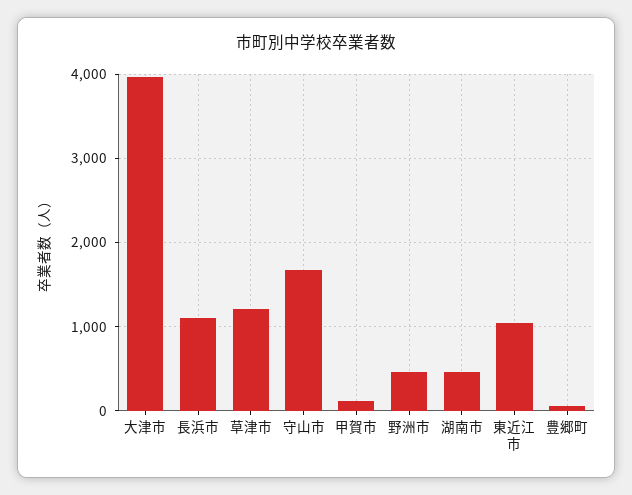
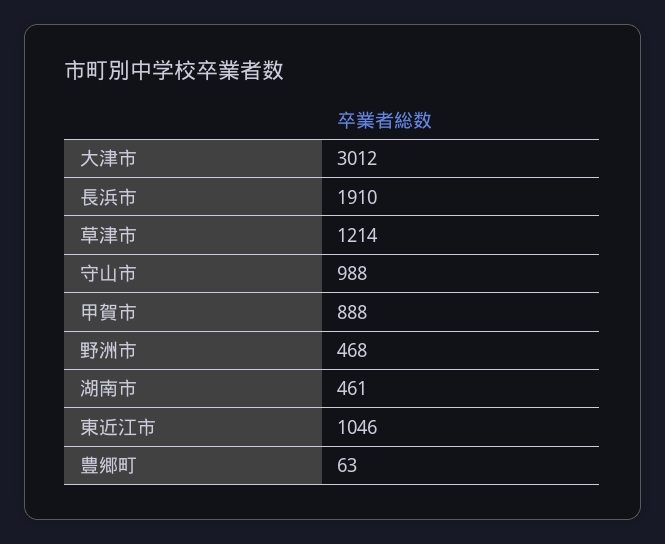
  {
-   "大津市": 4000,
+   "大津市": 3012,
-   "長浜市": 1100,
+   "長浜市": 1910,
    "草津市": 1214,
-   "守山市": 1700,
+   "守山市": 988,
-   "甲賀市": 100,
+   "甲賀市": 888,
    "野洲市": 468,
    "湖南市": 461,
    "東近江市": 1046,
    "豊郷町": 63
  }

